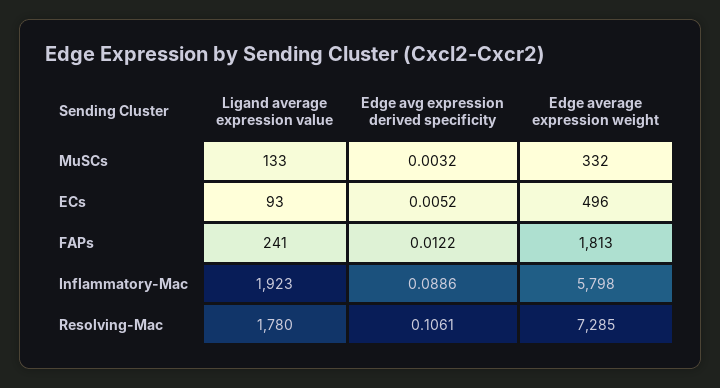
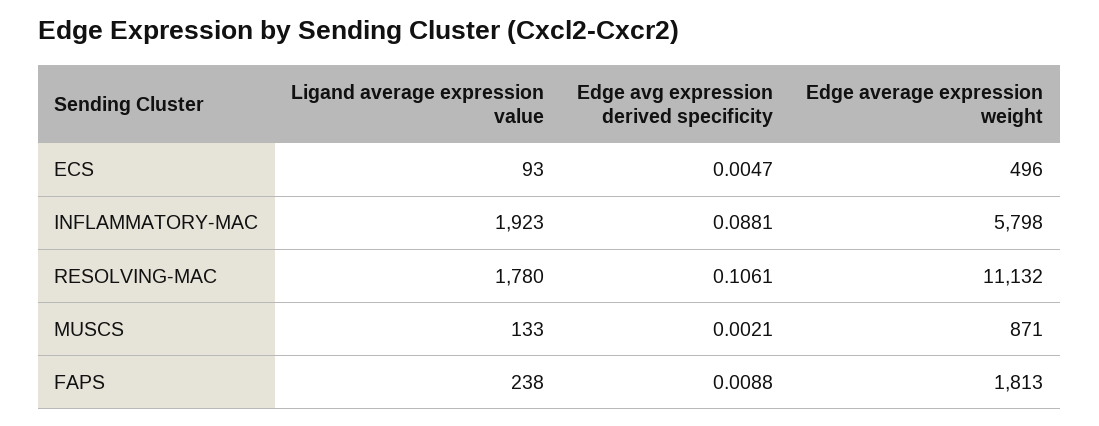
  {
    "Ligand average expression value": {
      "MuSCs": 133,
      "ECs": 93,
-     "FAPs": 241,
+     "FAPs": 238,
      "Inflammatory-Mac": 1923,
      "Resolving-Mac": 1780
    },
    "Edge avg expression derived specificity": {
-     "MuSCs": 0.0032,
+     "MuSCs": 0.0021,
-     "ECs": 0.0052,
+     "ECs": 0.0047,
-     "FAPs": 0.0122,
+     "FAPs": 0.0088,
-     "Inflammatory-Mac": 0.0886,
+     "Inflammatory-Mac": 0.0881,
      "Resolving-Mac": 0.1061
    },
    "Edge average expression weight": {
-     "MuSCs": 332,
+     "MuSCs": 871,
      "ECs": 496,
      "FAPs": 1813,
      "Inflammatory-Mac": 5798,
-     "Resolving-Mac": 7285
+     "Resolving-Mac": 11132
    }
  }

